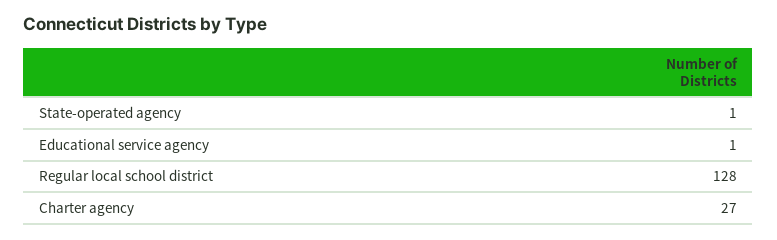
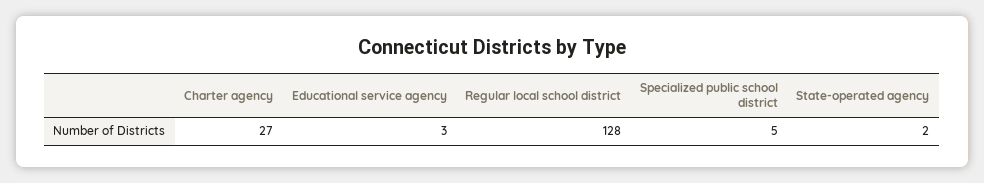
  {
-   "State-operated agency": 1,
+   "State-operated agency": 2,
-   "Educational service agency": 1,
+   "Educational service agency": 3,
    "Regular local school district": 128,
-   "Charter agency": 27
+   "Charter agency": 27,
+   "Specialized public school district": 5
  }

